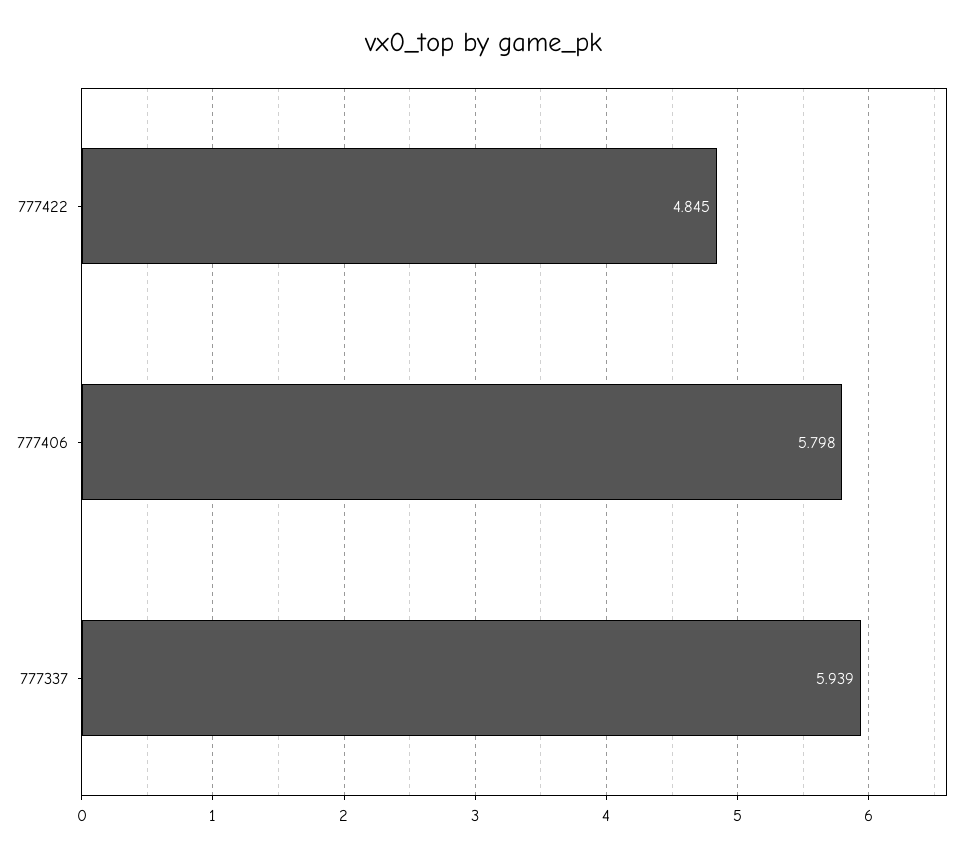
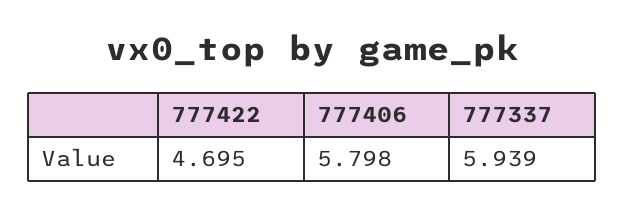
  {
-   "777422": 4.845,
+   "777422": 4.695,
    "777406": 5.798,
    "777337": 5.939
  }

